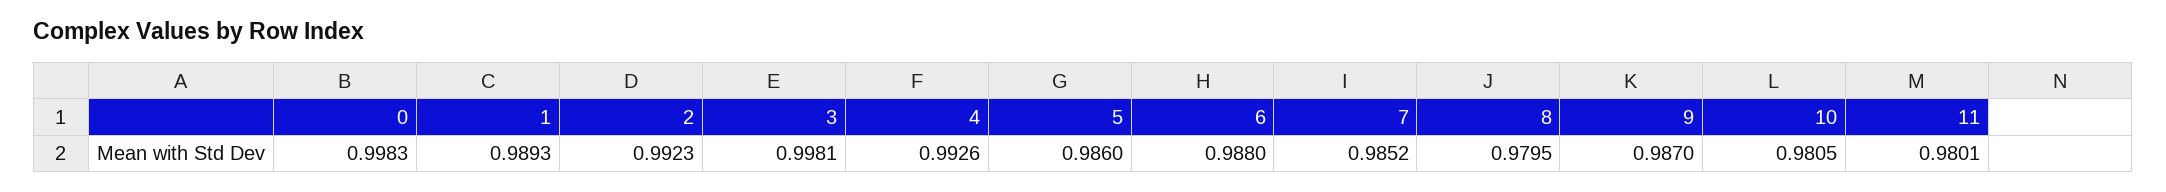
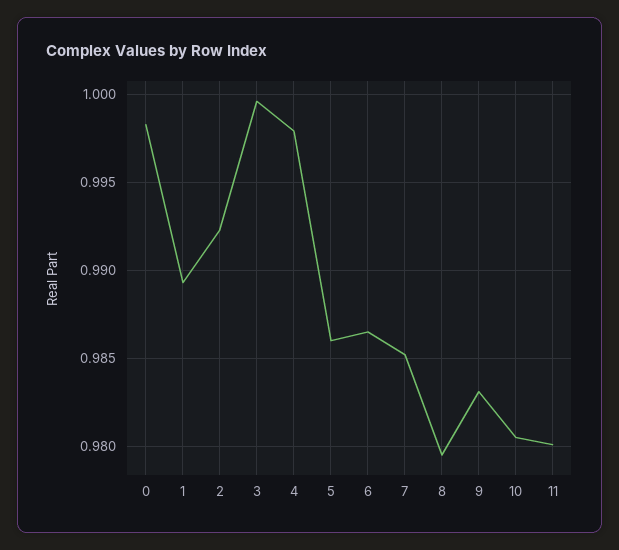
  {
    "0": 0.9983,
    "1": 0.9893,
    "2": 0.9923,
-   "3": 0.9981,
+   "3": 0.9995,
-   "4": 0.9926,
+   "4": 0.998,
    "5": 0.986,
-   "6": 0.988,
+   "6": 0.9865,
    "7": 0.9852,
    "8": 0.9795,
-   "9": 0.987,
+   "9": 0.983,
    "10": 0.9805,
    "11": 0.9801
  }

